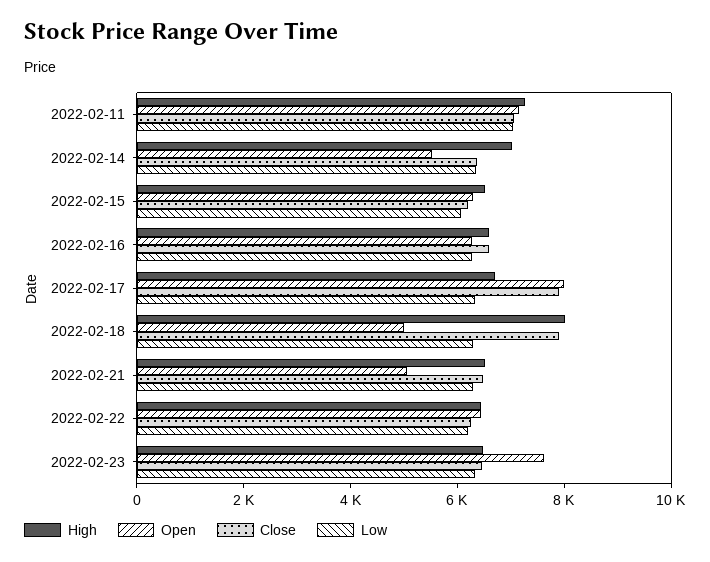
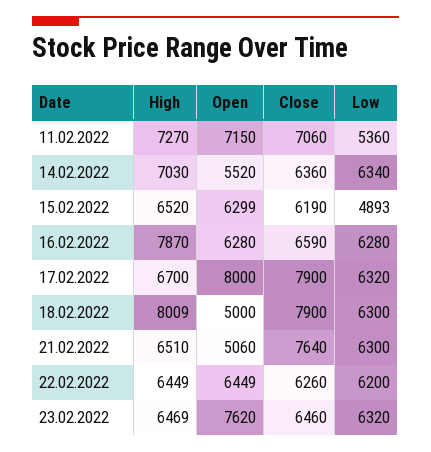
  {
    "High": {
      "2022-02-11": 7270,
      "2022-02-14": 7030,
      "2022-02-15": 6520,
-     "2022-02-16": 6500,
+     "2022-02-16": 7870,
      "2022-02-17": 6700,
      "2022-02-18": 8009,
      "2022-02-21": 6510,
      "2022-02-22": 6449,
      "2022-02-23": 6469
    },
    "Open": {
      "2022-02-11": 7150,
      "2022-02-14": 5520,
      "2022-02-15": 6299,
      "2022-02-16": 6280,
      "2022-02-17": 8000,
      "2022-02-18": 5000,
      "2022-02-21": 5060,
      "2022-02-22": 6449,
      "2022-02-23": 7620
    },
    "Close": {
      "2022-02-11": 7060,
      "2022-02-14": 6360,
      "2022-02-15": 6190,
      "2022-02-16": 6590,
      "2022-02-17": 7900,
      "2022-02-18": 7900,
-     "2022-02-21": 6500,
+     "2022-02-21": 7640,
      "2022-02-22": 6260,
      "2022-02-23": 6460
    },
    "Low": {
-     "2022-02-11": 7000,
+     "2022-02-11": 5360,
      "2022-02-14": 6340,
-     "2022-02-15": 6000,
+     "2022-02-15": 4893,
      "2022-02-16": 6280,
      "2022-02-17": 6320,
      "2022-02-18": 6300,
      "2022-02-21": 6300,
      "2022-02-22": 6200,
      "2022-02-23": 6320
    }
  }

